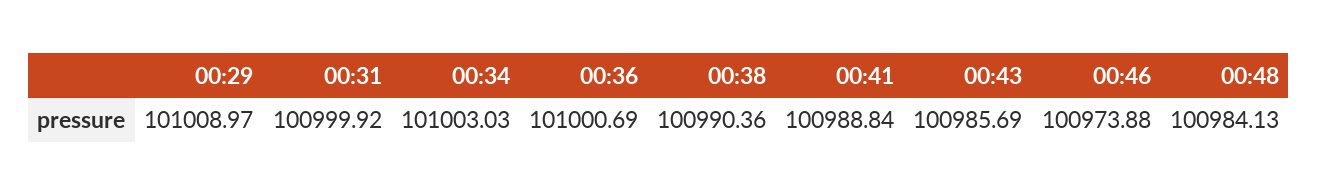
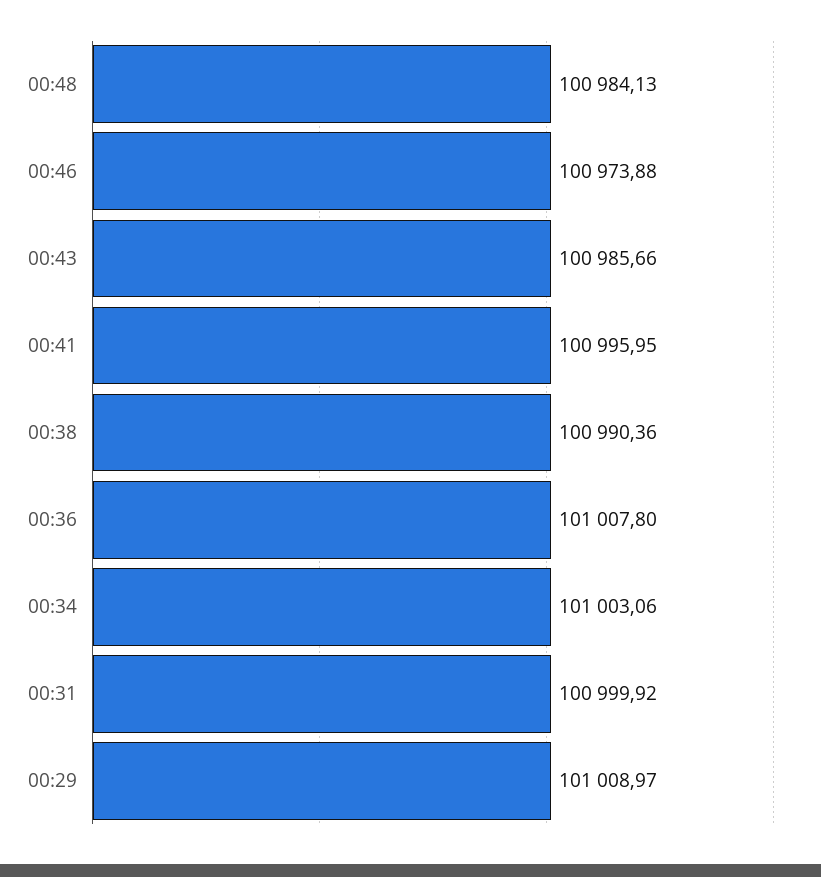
  {
    "00:29": 101008.97,
    "00:31": 100999.92,
-   "00:34": 101003.03,
+   "00:34": 101003.06,
-   "00:36": 101000.69,
+   "00:36": 101007.8,
    "00:38": 100990.36,
-   "00:41": 100988.84,
+   "00:41": 100995.95,
-   "00:43": 100985.69,
+   "00:43": 100985.66,
    "00:46": 100973.88,
    "00:48": 100984.13
  }

